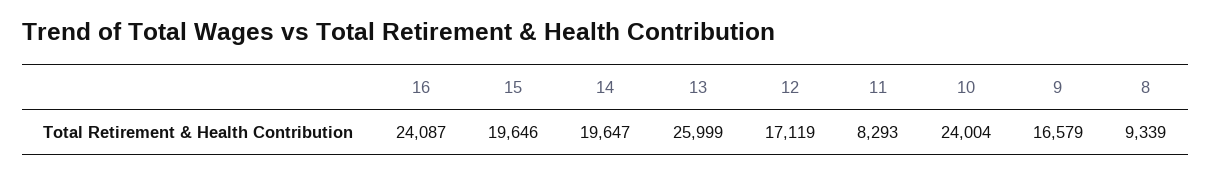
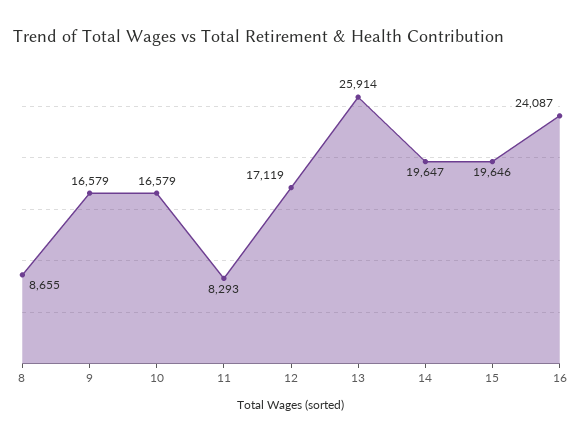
  {
    "16": 24087,
    "15": 19646,
    "14": 19647,
-   "13": 25999,
+   "13": 25914,
    "12": 17119,
    "11": 8293,
-   "10": 24004,
+   "10": 16579,
    "9": 16579,
-   "8": 9339
+   "8": 8655
  }

